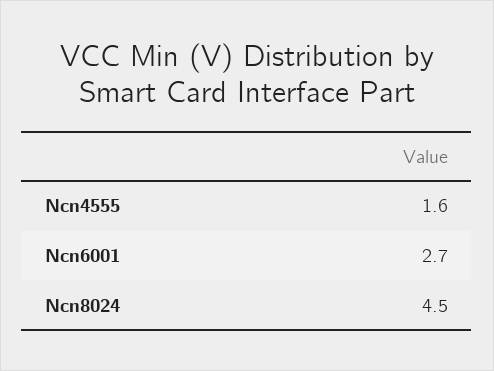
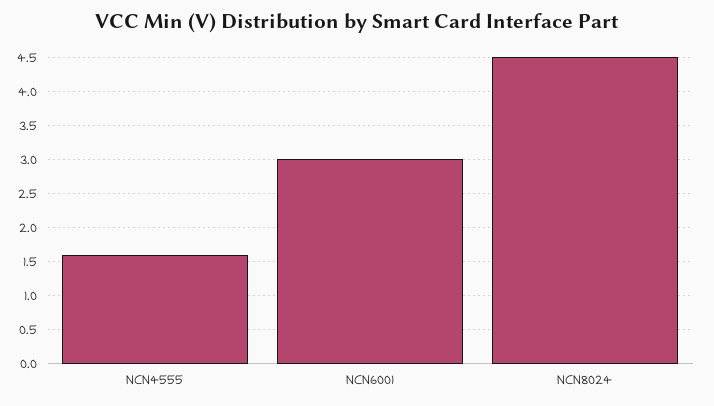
  {
    "Ncn4555": 1.6,
-   "Ncn6001": 2.7,
+   "Ncn6001": 3,
    "Ncn8024": 4.5
  }

